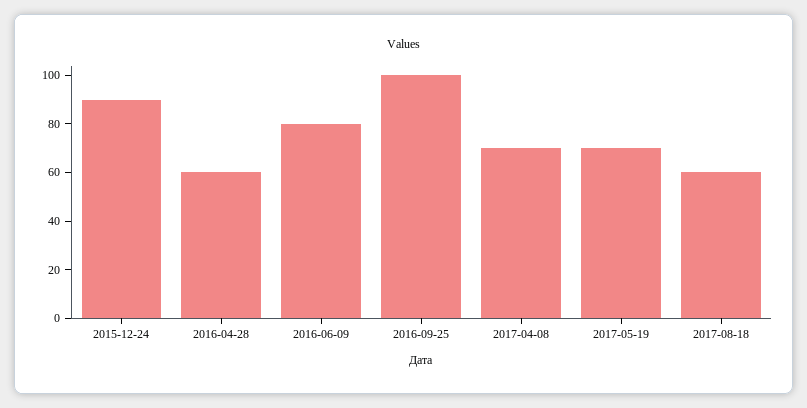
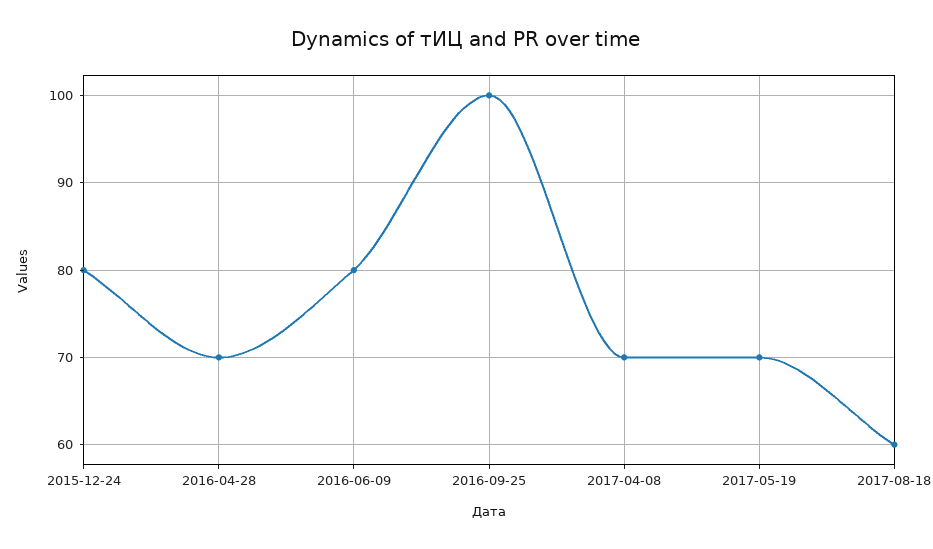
  {
-   "2015-12-24": 90,
+   "2015-12-24": 80,
-   "2016-04-28": 60,
+   "2016-04-28": 70,
    "2016-06-09": 80,
    "2016-09-25": 100,
    "2017-04-08": 70,
    "2017-05-19": 70,
    "2017-08-18": 60
  }

